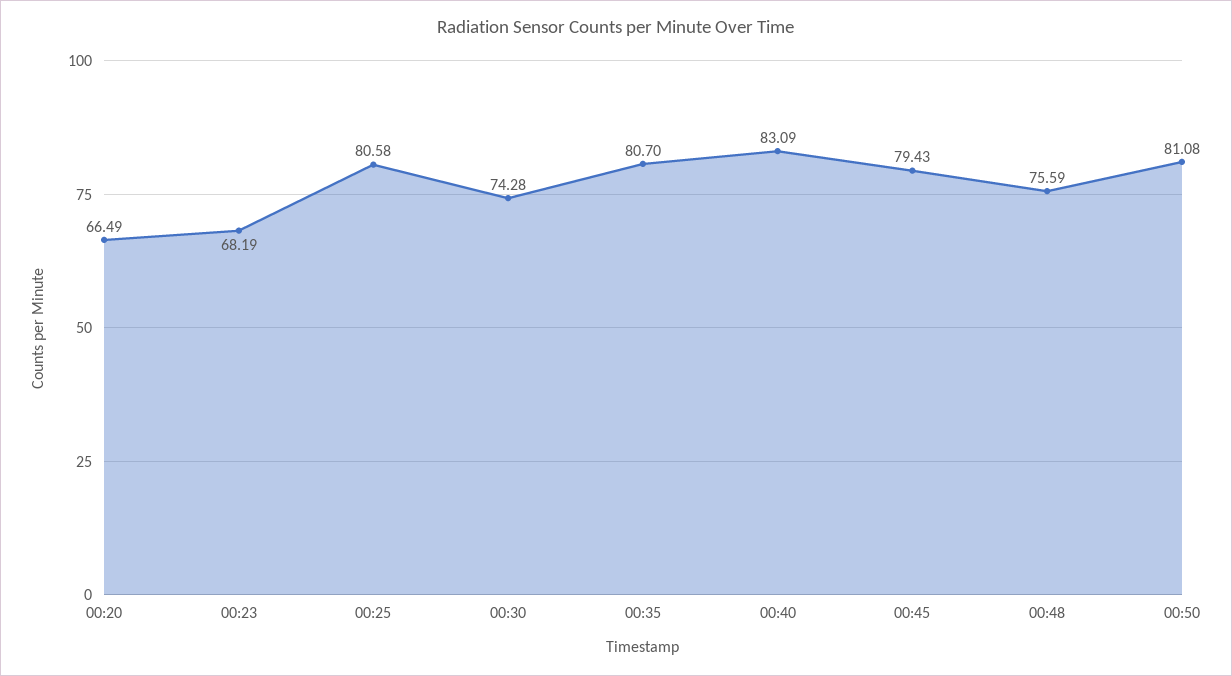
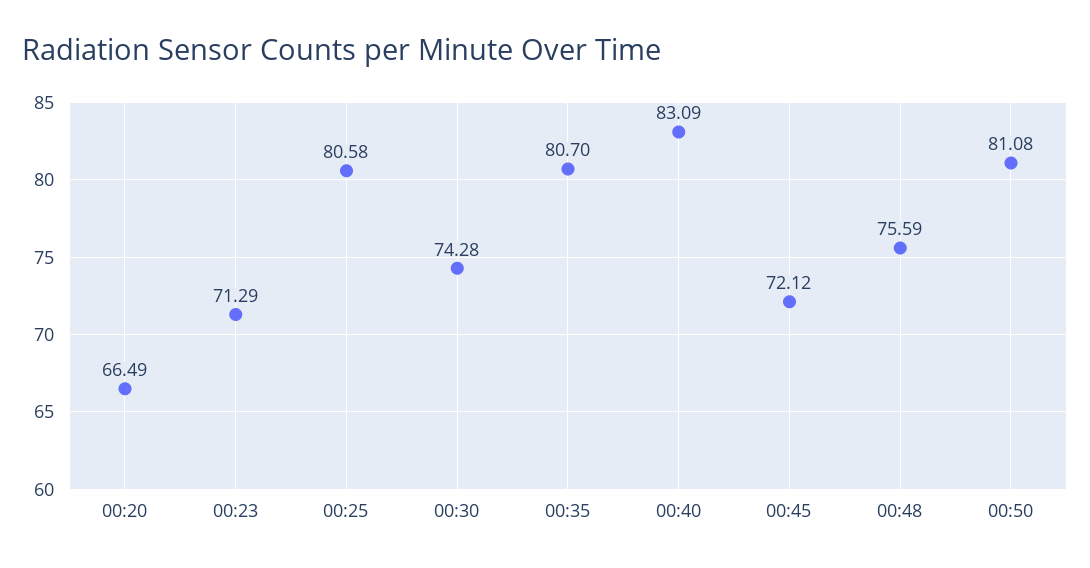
  {
    "00:20": 66.49,
-   "00:23": 68.19,
+   "00:23": 71.29,
    "00:25": 80.58,
    "00:30": 74.28,
    "00:35": 80.7,
    "00:40": 83.09,
-   "00:45": 79.43,
+   "00:45": 72.12,
    "00:48": 75.59,
    "00:50": 81.08
  }

